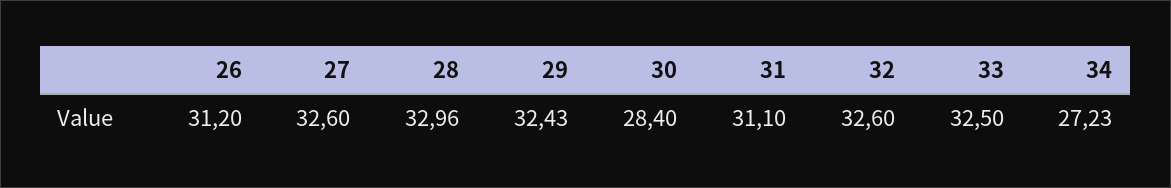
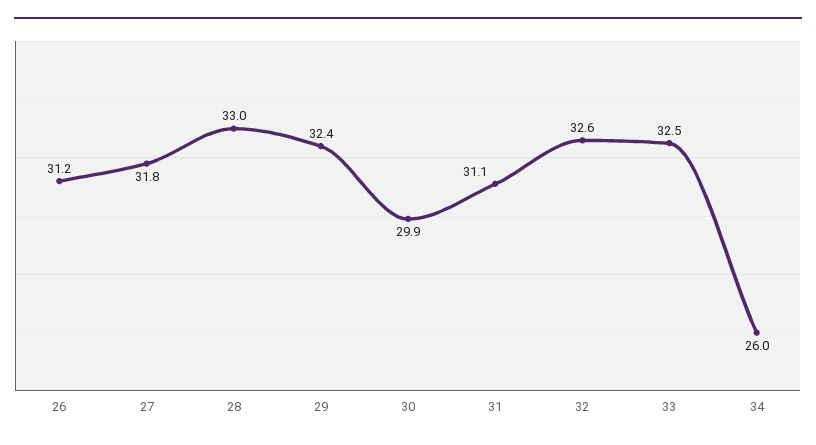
  {
    "26": 31.2,
-   "27": 32.6,
+   "27": 31.8,
    "28": 32.96,
    "29": 32.43,
-   "30": 28.4,
+   "30": 29.9,
    "31": 31.1,
    "32": 32.6,
    "33": 32.5,
-   "34": 27.23
+   "34": 26
  }

